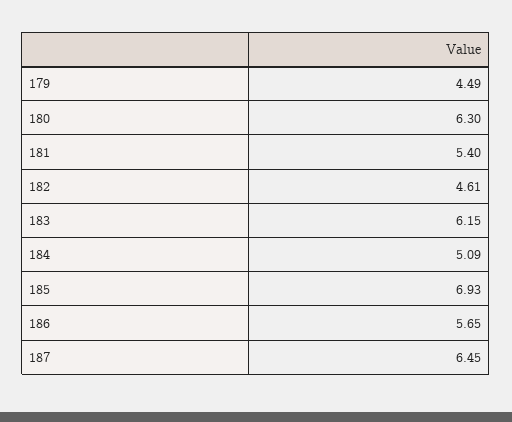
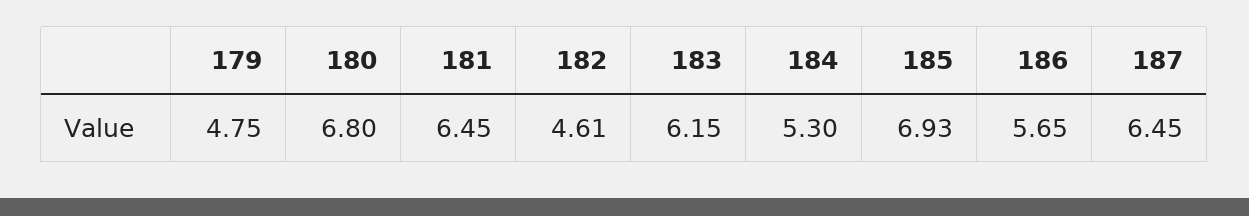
  {
-   "179": 4.49,
+   "179": 4.75,
-   "180": 6.3,
+   "180": 6.8,
-   "181": 5.4,
+   "181": 6.45,
    "182": 4.61,
    "183": 6.15,
-   "184": 5.09,
+   "184": 5.3,
    "185": 6.93,
    "186": 5.65,
    "187": 6.45
  }

